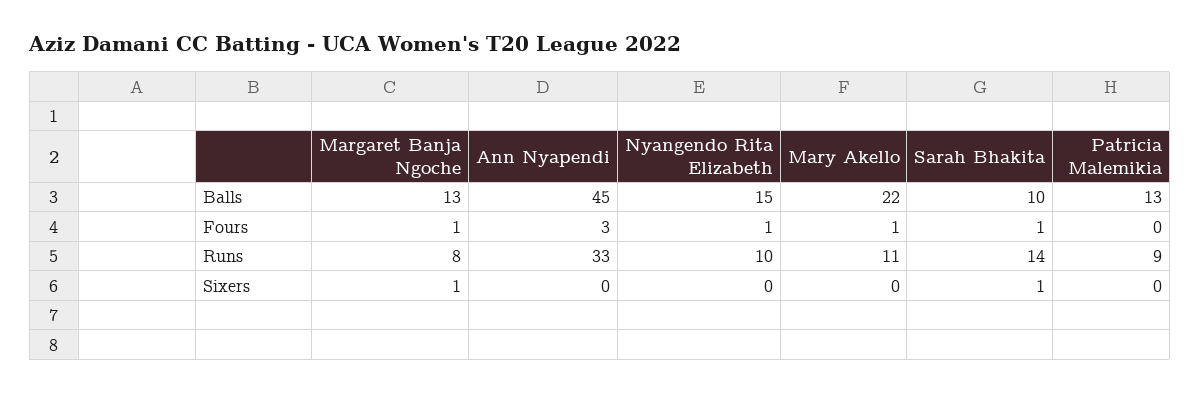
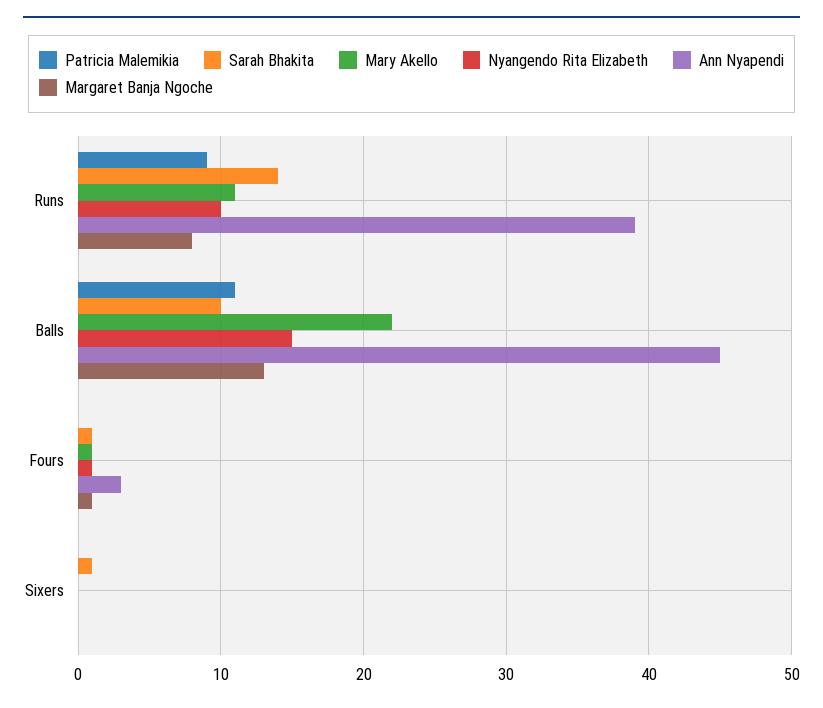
  {
    "Margaret Banja Ngoche": {
      "Balls": 13,
      "Fours": 1,
      "Runs": 8,
-     "Sixers": 1
+     "Sixers": 0
    },
    "Ann Nyapendi": {
      "Balls": 45,
      "Fours": 3,
-     "Runs": 33,
+     "Runs": 39,
      "Sixers": 0
    },
    "Nyangendo Rita Elizabeth": {
      "Balls": 15,
      "Fours": 1,
      "Runs": 10,
      "Sixers": 0
    },
    "Mary Akello": {
      "Balls": 22,
      "Fours": 1,
      "Runs": 11,
      "Sixers": 0
    },
    "Sarah Bhakita": {
      "Balls": 10,
      "Fours": 1,
      "Runs": 14,
      "Sixers": 1
    },
    "Patricia Malemikia": {
-     "Balls": 13,
+     "Balls": 11,
      "Fours": 0,
      "Runs": 9,
      "Sixers": 0
    }
  }

